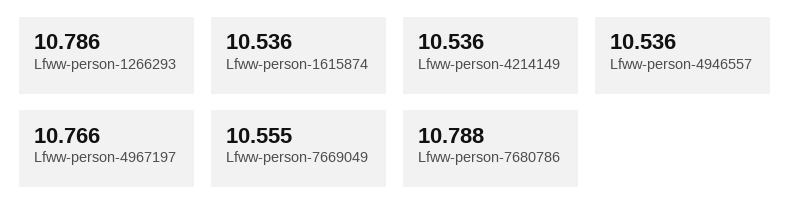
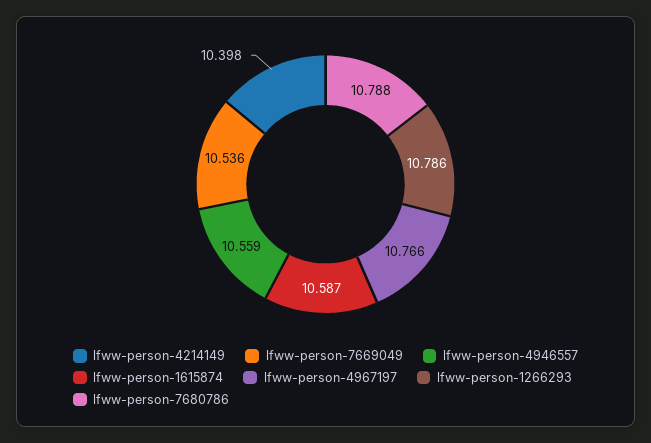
  {
    "Lfww-person-1266293": 10.786,
-   "Lfww-person-1615874": 10.536,
+   "Lfww-person-1615874": 10.587,
-   "Lfww-person-4214149": 10.536,
+   "Lfww-person-4214149": 10.398,
-   "Lfww-person-4946557": 10.536,
+   "Lfww-person-4946557": 10.559,
    "Lfww-person-4967197": 10.766,
-   "Lfww-person-7669049": 10.555,
+   "Lfww-person-7669049": 10.536,
    "Lfww-person-7680786": 10.788
  }

